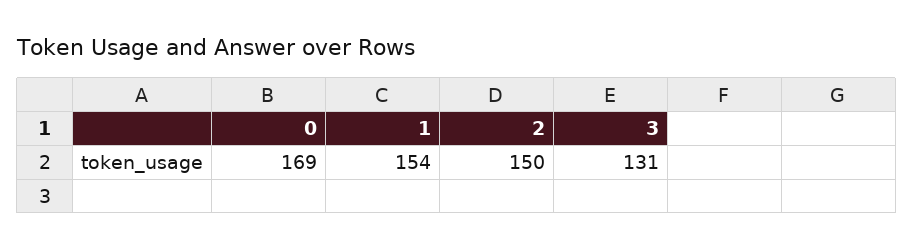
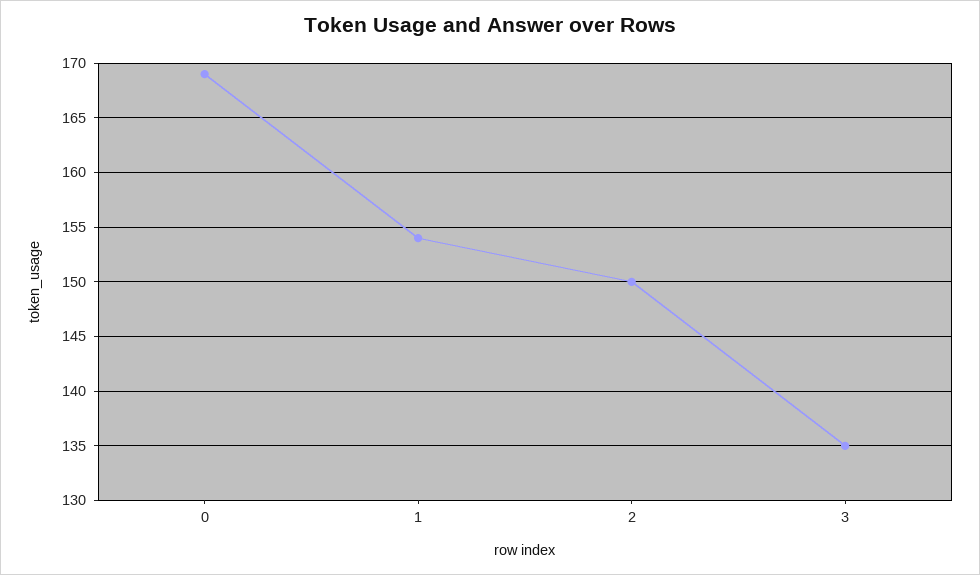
  {
    "0": 169,
    "1": 154,
    "2": 150,
-   "3": 131
+   "3": 135
  }

